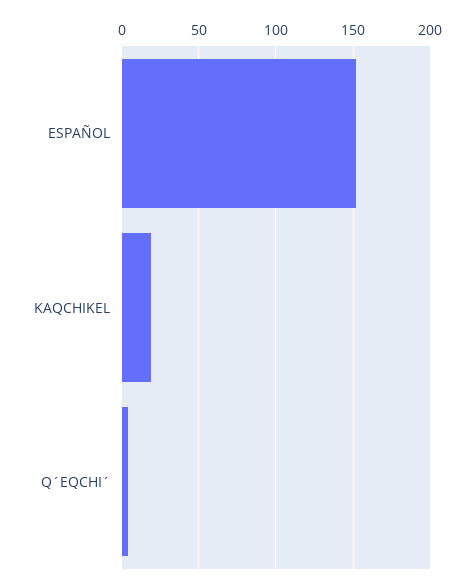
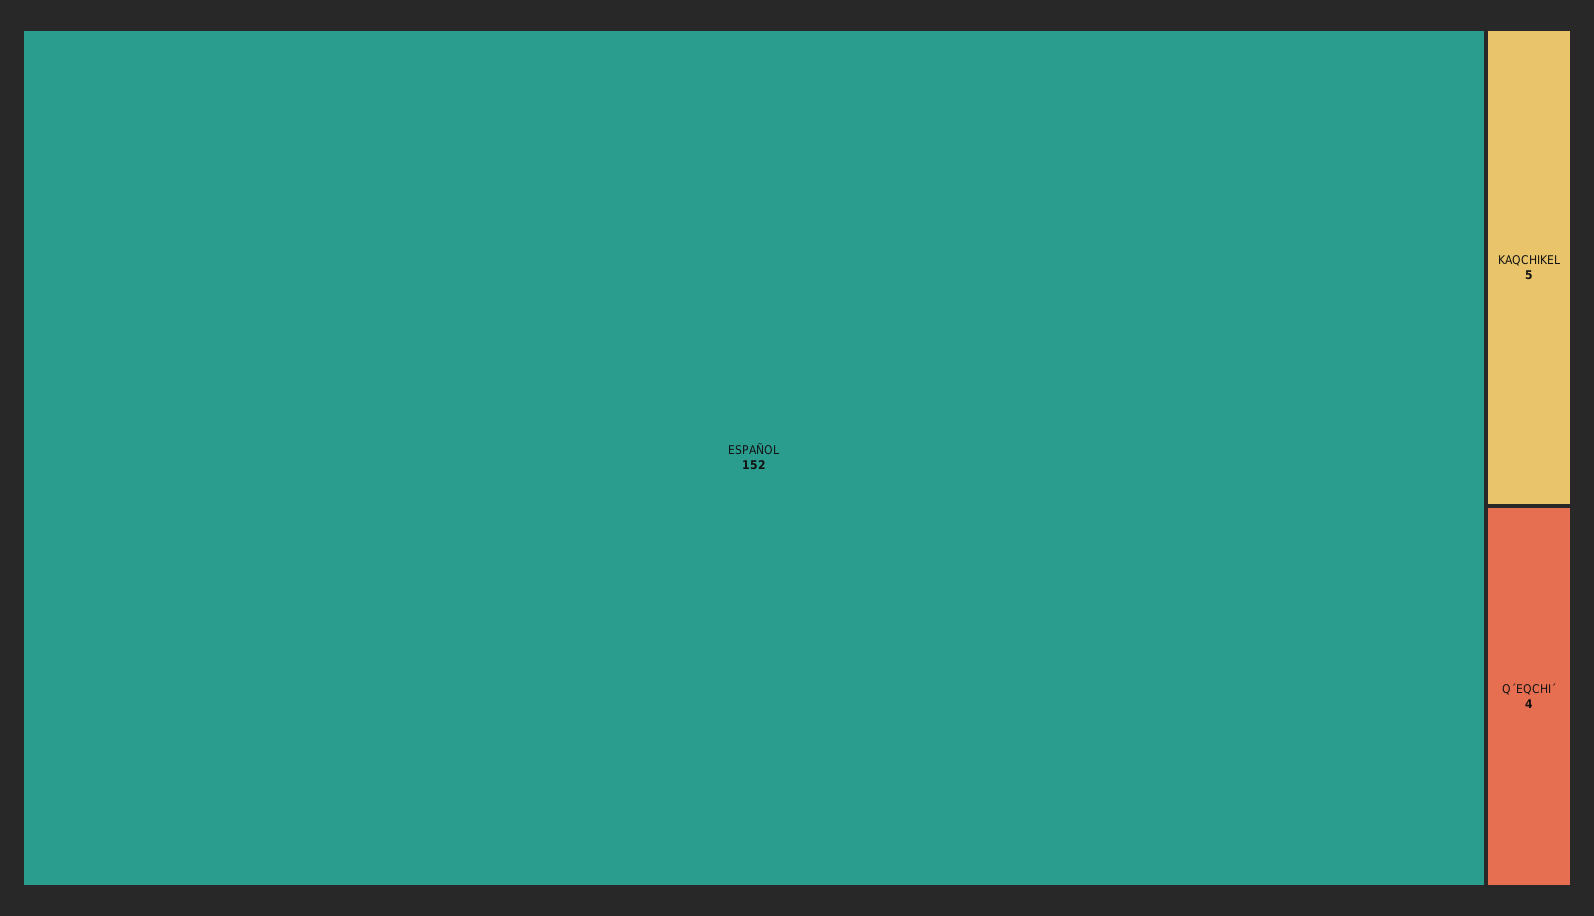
  {
    "ESPAÑOL": 152,
-   "KAQCHIKEL": 20,
+   "KAQCHIKEL": 5,
    "Q´EQCHI´": 4
  }

